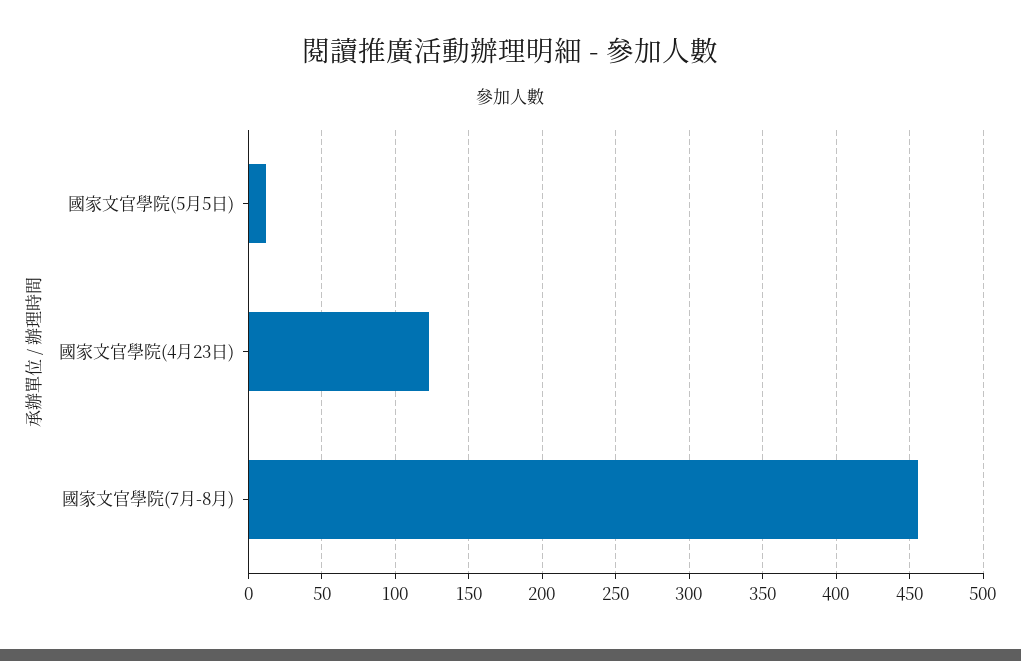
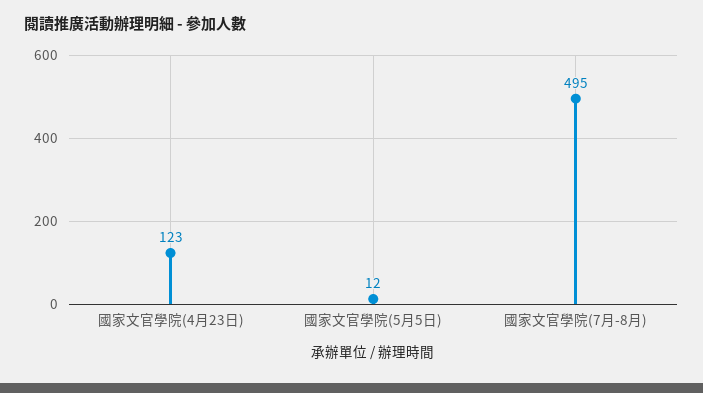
  {
    "國家文官學院(5月5日)": 12,
    "國家文官學院(4月23日)": 123,
-   "國家文官學院(7月-8月)": 455
+   "國家文官學院(7月-8月)": 495
  }

